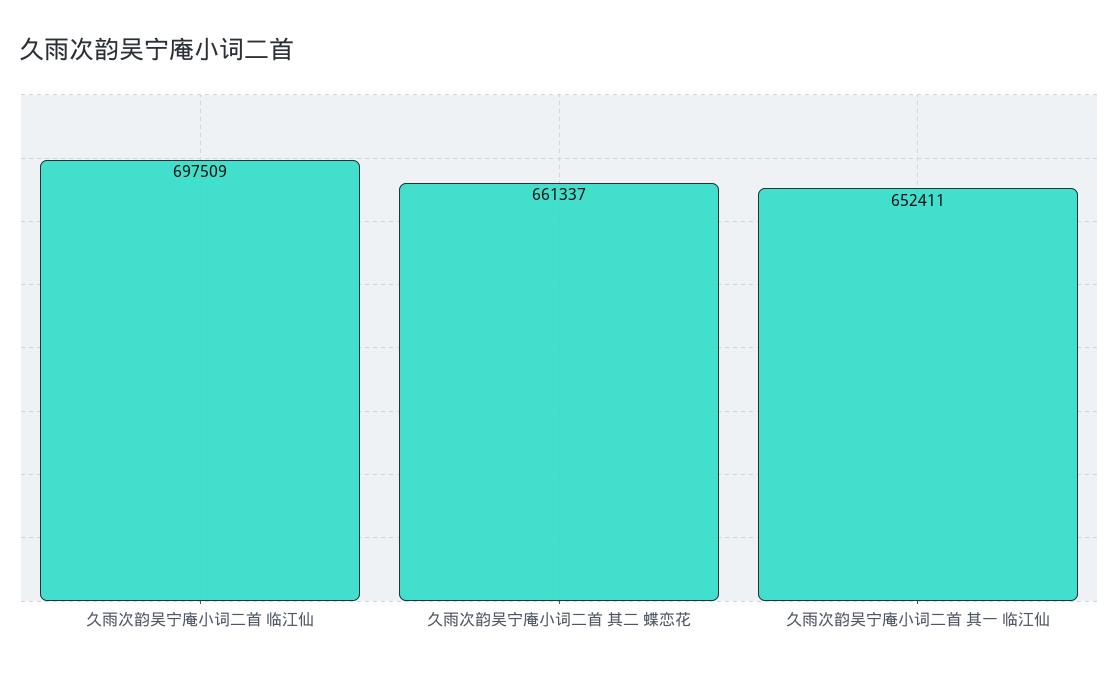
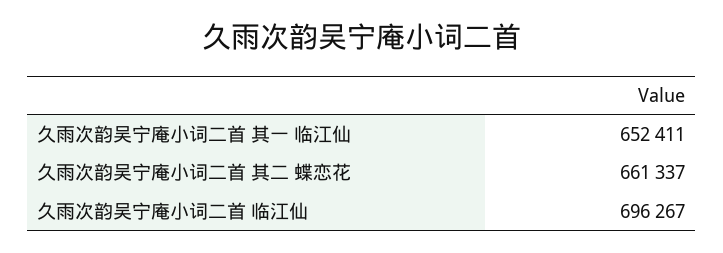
  {
-   "久雨次韵吴宁庵小词二首 临江仙": 697509,
+   "久雨次韵吴宁庵小词二首 临江仙": 696267,
    "久雨次韵吴宁庵小词二首 其二 蝶恋花": 661337,
    "久雨次韵吴宁庵小词二首 其一 临江仙": 652411
  }

